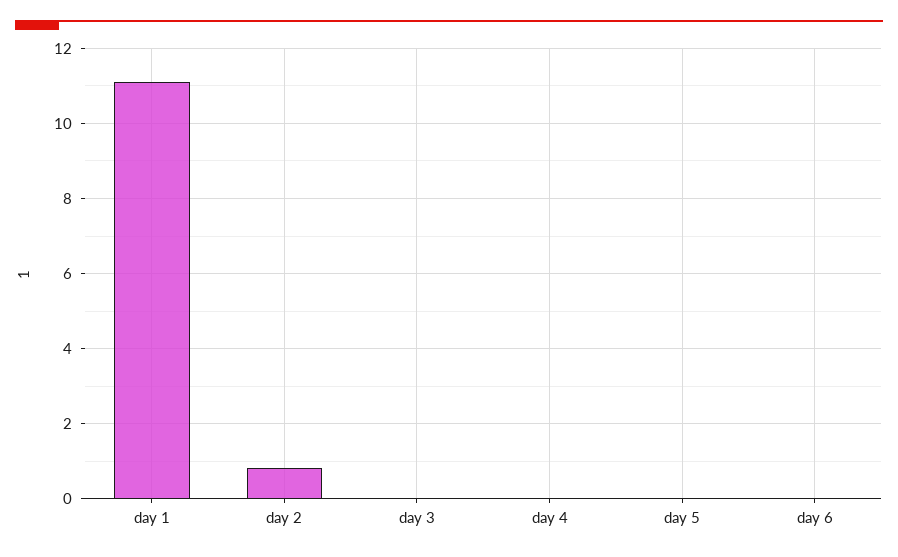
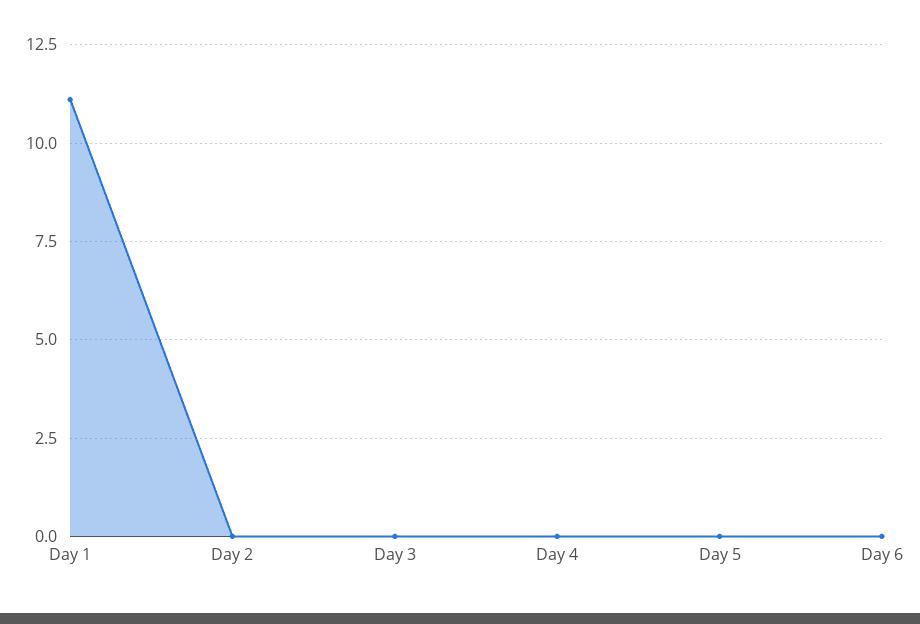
  {
    "day 1": 11.2,
-   "day 2": 0.8,
+   "day 2": 0,
    "day 3": 0,
    "day 4": 0,
    "day 5": 0,
    "day 6": 0
  }

